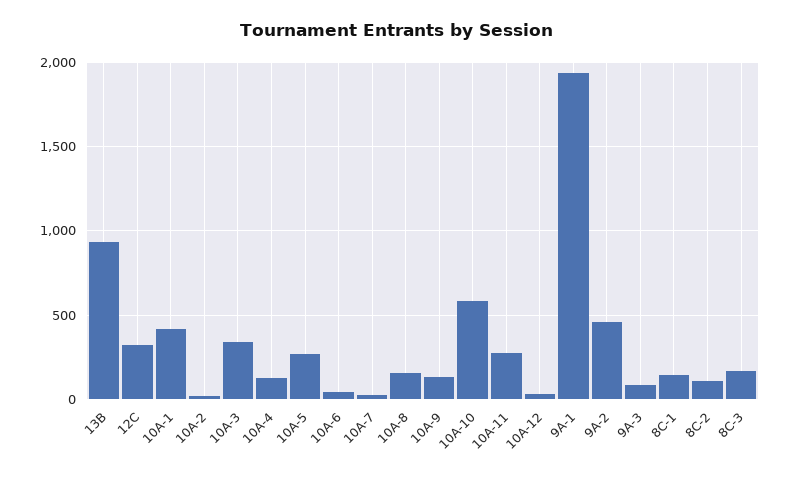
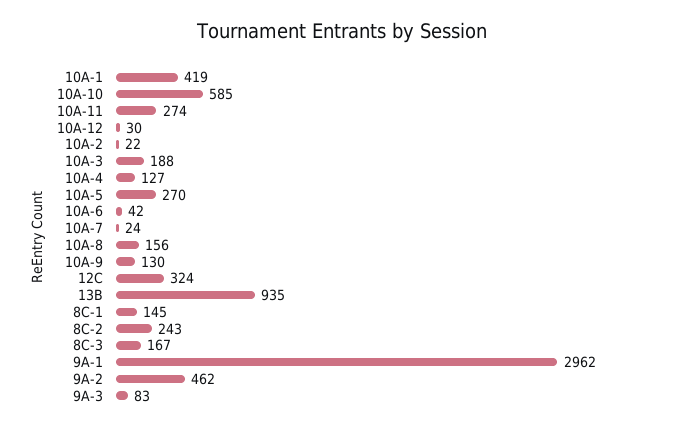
  {
    "13B": 935,
    "12C": 324,
    "10A-1": 419,
    "10A-2": 22,
-   "10A-3": 350,
+   "10A-3": 188,
    "10A-4": 127,
    "10A-5": 270,
    "10A-6": 42,
    "10A-7": 24,
    "10A-8": 156,
    "10A-9": 130,
    "10A-10": 585,
    "10A-11": 274,
    "10A-12": 30,
-   "9A-1": 1950,
+   "9A-1": 2962,
    "9A-2": 462,
    "9A-3": 83,
    "8C-1": 145,
-   "8C-2": 100,
+   "8C-2": 243,
    "8C-3": 167
  }

